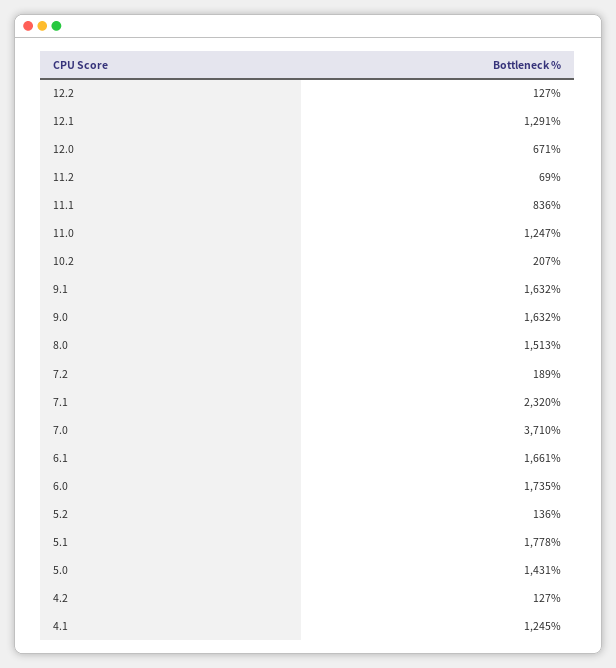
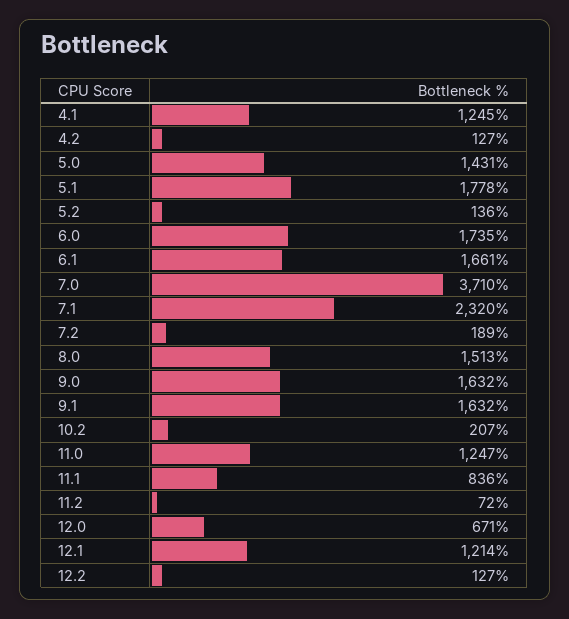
  {
    "12.2": 127,
-   "12.1": 1291,
+   "12.1": 1214,
    "12.0": 671,
-   "11.2": 69,
+   "11.2": 72,
    "11.1": 836,
    "11.0": 1247,
    "10.2": 207,
    "9.1": 1632,
    "9.0": 1632,
    "8.0": 1513,
    "7.2": 189,
    "7.1": 2320,
    "7.0": 3710,
    "6.1": 1661,
    "6.0": 1735,
    "5.2": 136,
    "5.1": 1778,
    "5.0": 1431,
    "4.2": 127,
    "4.1": 1245
  }

